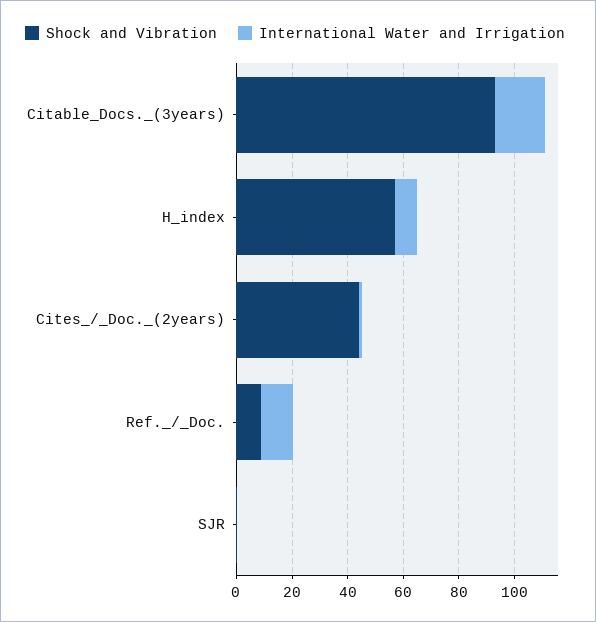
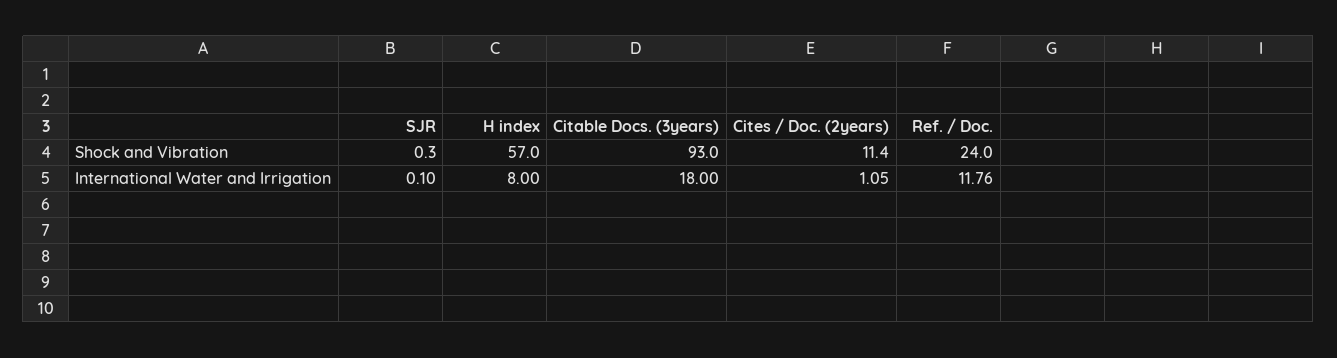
  {
    "Shock and Vibration": {
      "Citable_Docs._(3years)": 93,
      "H_index": 57,
-     "Cites_/_Doc._(2years)": 45,
+     "Cites_/_Doc._(2years)": 11.4,
-     "Ref._/_Doc.": 10,
+     "Ref._/_Doc.": 24,
      "SJR": 0.3
    },
    "International Water and Irrigation": {
      "Citable_Docs._(3years)": 18,
      "H_index": 8,
      "Cites_/_Doc._(2years)": 1.05,
      "Ref._/_Doc.": 11.76,
      "SJR": 0.1
    }
  }

